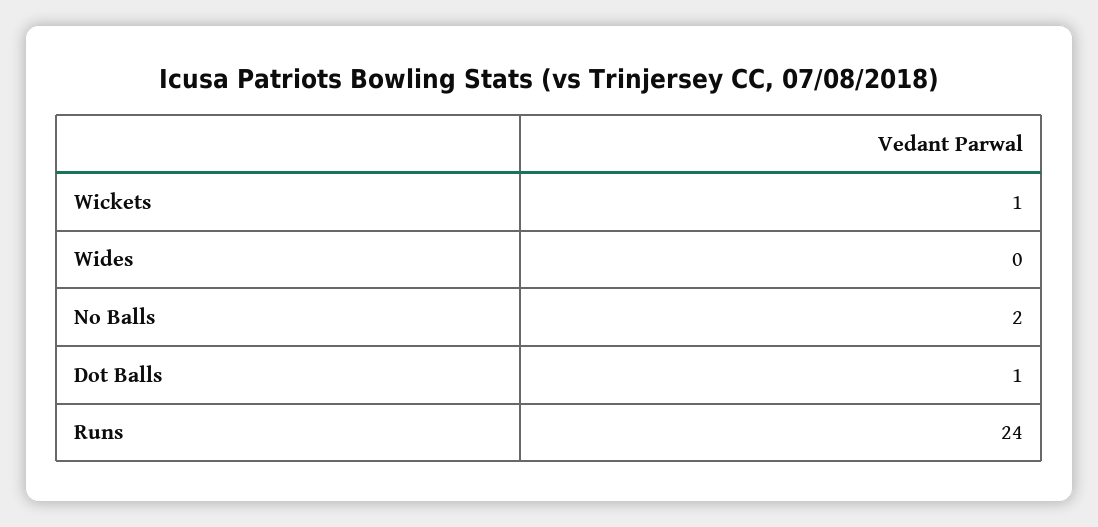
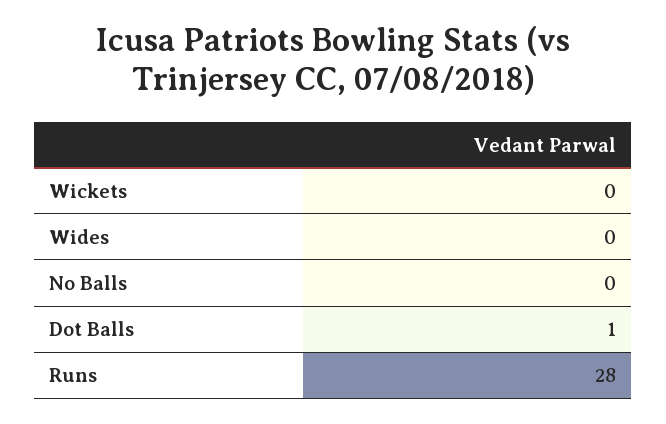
  {
-   "Wickets": 1,
+   "Wickets": 0,
    "Wides": 0,
-   "No Balls": 2,
+   "No Balls": 0,
    "Dot Balls": 1,
-   "Runs": 24
+   "Runs": 28
  }

